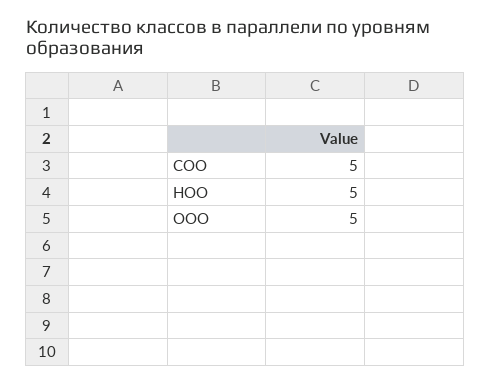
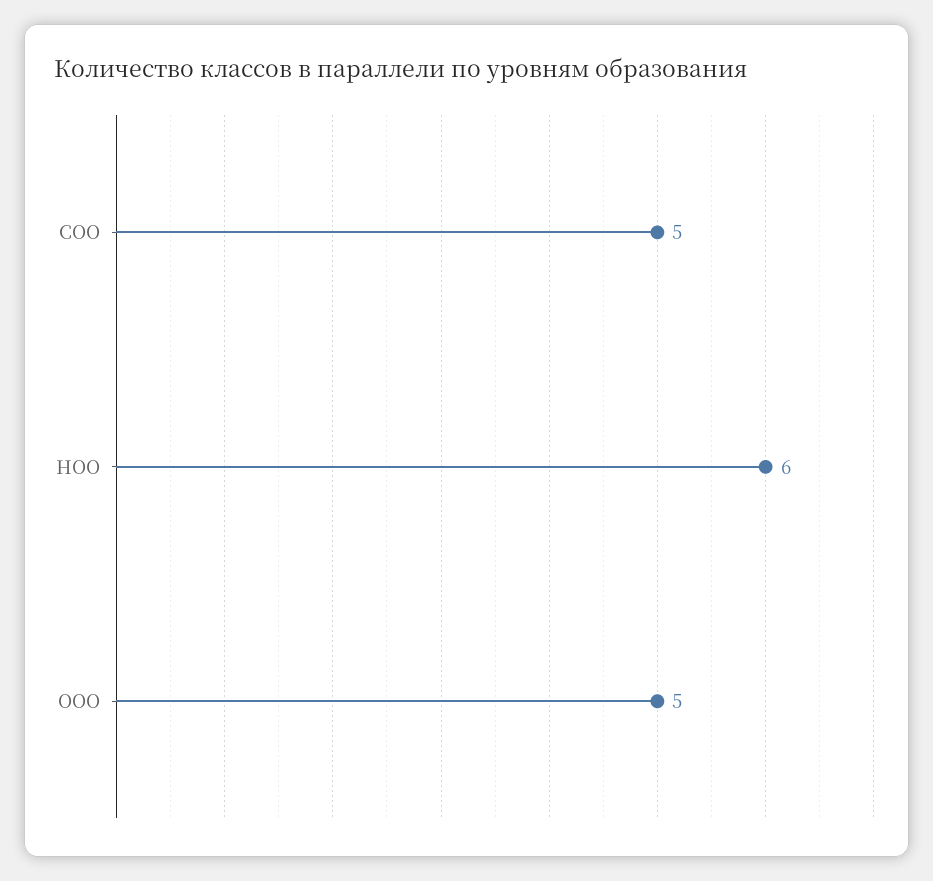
  {
    "СОО": 5,
-   "НОО": 5,
+   "НОО": 6,
    "ООО": 5
  }

